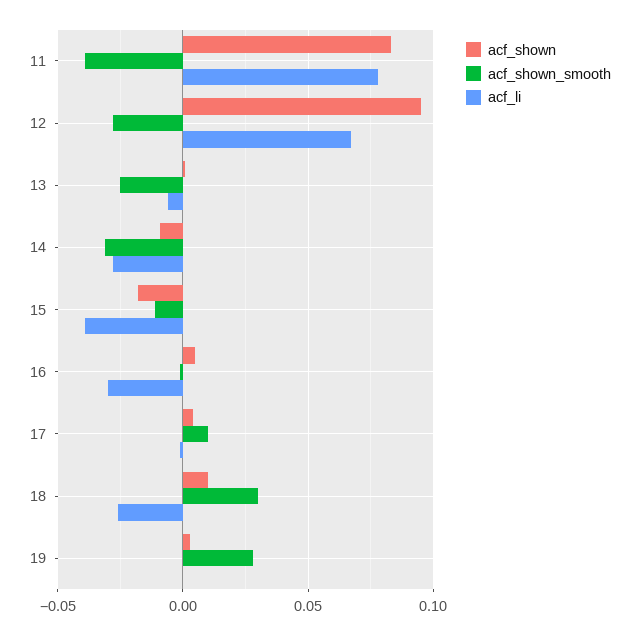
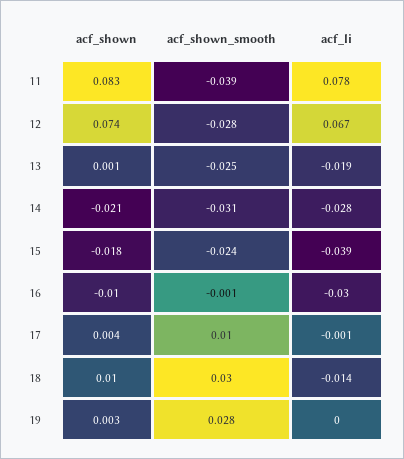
  {
    "acf_shown": {
      "11": 0.083,
-     "12": 0.095,
+     "12": 0.074,
      "13": 0.001,
-     "14": -0.01,
+     "14": -0.021,
      "15": -0.018,
-     "16": 0.005,
+     "16": -0.01,
      "17": 0.004,
      "18": 0.01,
      "19": 0.003
    },
    "acf_shown_smooth": {
      "11": -0.039,
      "12": -0.028,
      "13": -0.025,
      "14": -0.031,
-     "15": -0.01,
+     "15": -0.024,
      "16": -0.001,
      "17": 0.01,
      "18": 0.03,
      "19": 0.028
    },
    "acf_li": {
      "11": 0.078,
      "12": 0.067,
-     "13": -0.005,
+     "13": -0.019,
      "14": -0.028,
      "15": -0.039,
      "16": -0.03,
      "17": -0.001,
-     "18": -0.025,
+     "18": -0.014,
      "19": 0
    }
  }

